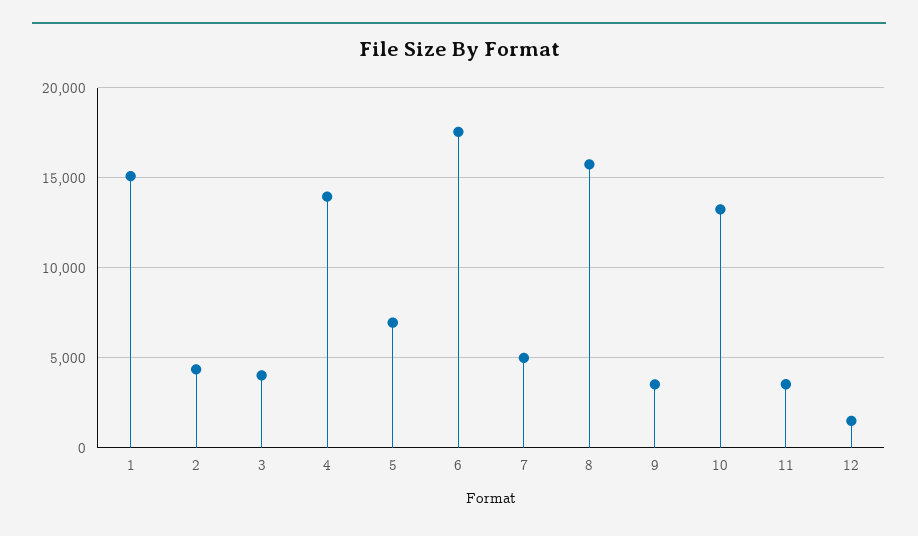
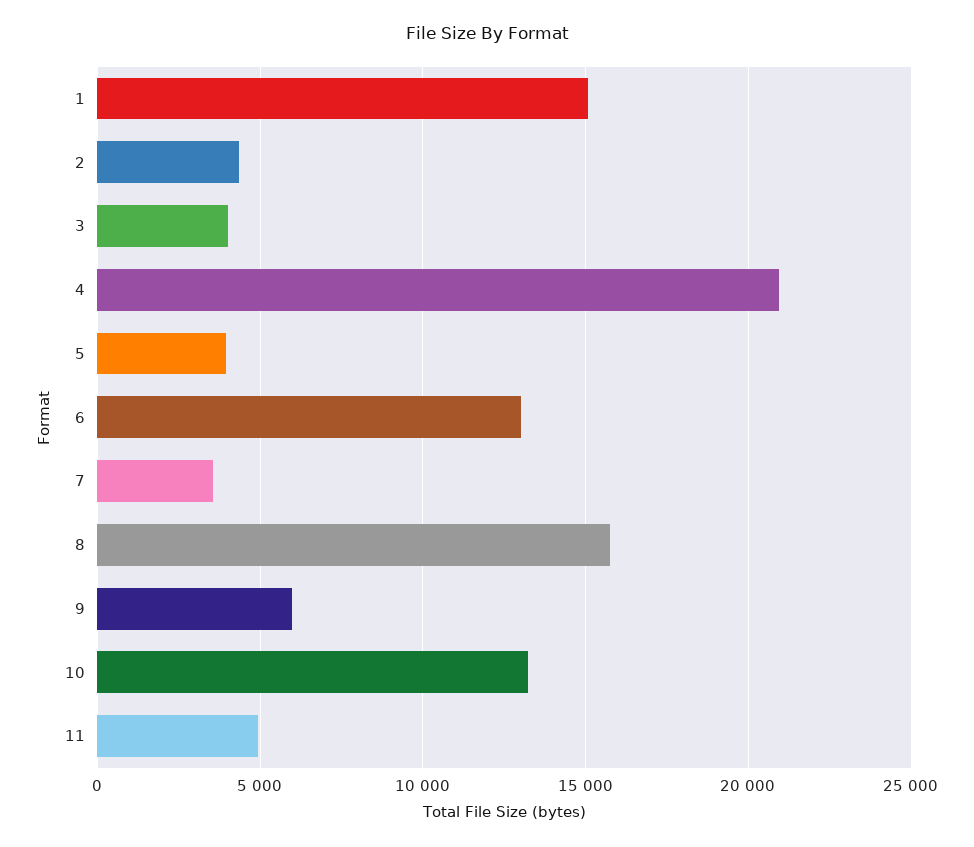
  {
    "1": 15000,
    "2": 4500,
    "3": 4000,
-   "4": 14000,
+   "4": 21000,
-   "5": 7000,
+   "5": 4000,
-   "6": 17500,
+   "6": 13000,
-   "7": 5000,
+   "7": 3500,
    "8": 15500,
-   "9": 3500,
+   "9": 6000,
    "10": 13000,
-   "11": 3500,
+   "11": 5000
-   "12": 1500
  }

